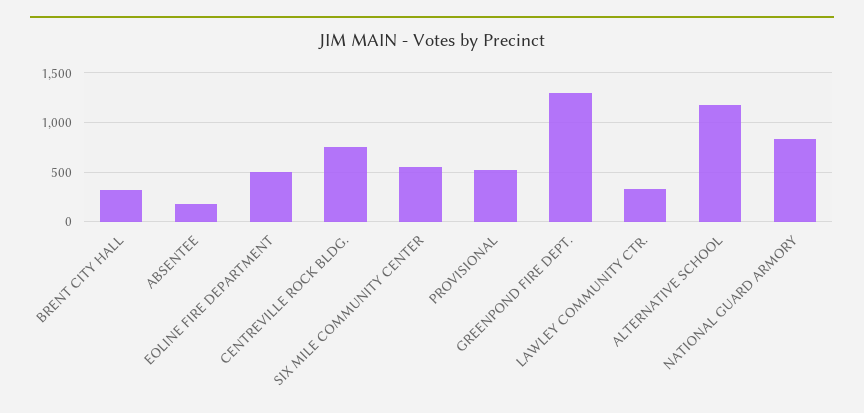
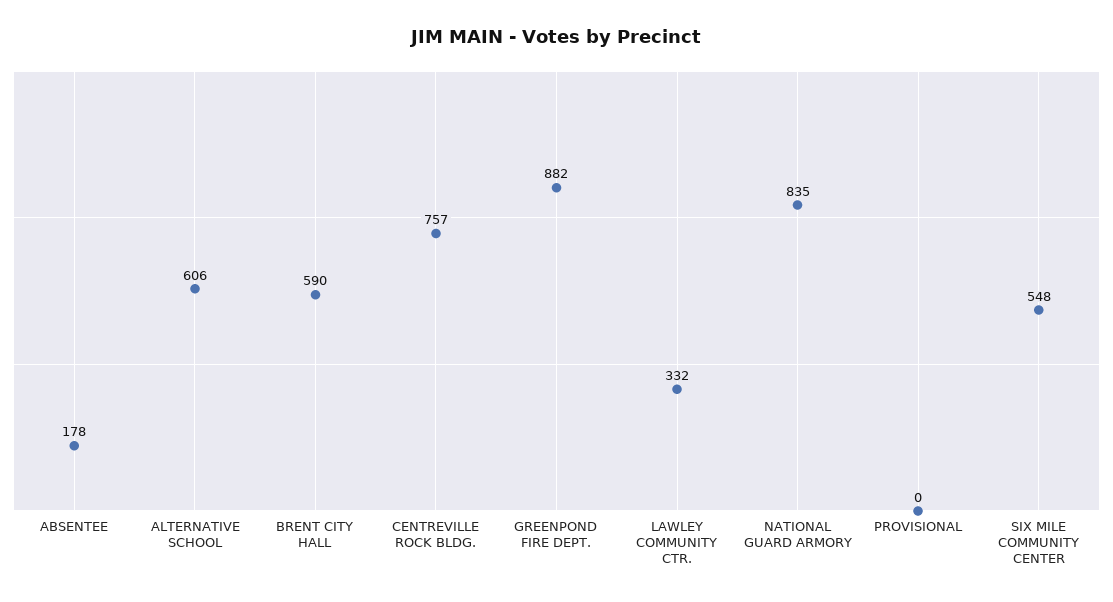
  {
-   "BRENT CITY HALL": 300,
+   "BRENT CITY HALL": 590,
    "ABSENTEE": 178,
-   "EOLINE FIRE DEPARTMENT": 500,
    "CENTREVILLE ROCK BLDG.": 757,
    "SIX MILE COMMUNITY CENTER": 548,
-   "PROVISIONAL": 500,
+   "PROVISIONAL": 0,
-   "GREENPOND FIRE DEPT.": 1300,
+   "GREENPOND FIRE DEPT.": 882,
    "LAWLEY COMMUNITY CTR.": 332,
-   "ALTERNATIVE SCHOOL": 1200,
+   "ALTERNATIVE SCHOOL": 606,
    "NATIONAL GUARD ARMORY": 835
  }

